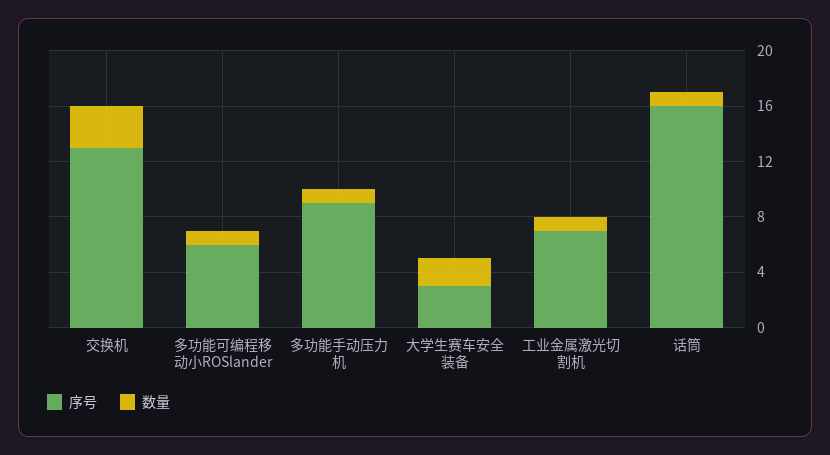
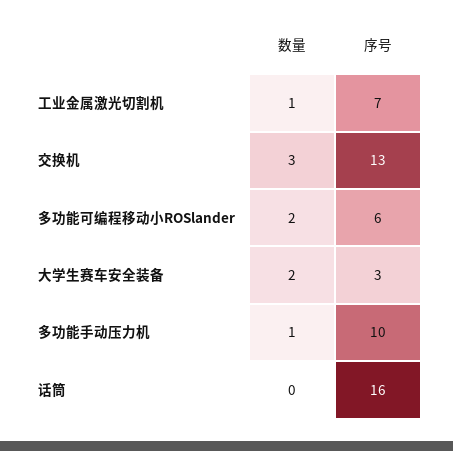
  {
    "序号": {
      "交换机": 13,
      "多功能可编程移动小ROSlander": 6,
-     "多功能手动压力机": 9,
+     "多功能手动压力机": 10,
      "大学生赛车安全装备": 3,
      "工业金属激光切割机": 7,
      "话筒": 16
    },
    "数量": {
      "交换机": 3,
-     "多功能可编程移动小ROSlander": 1,
+     "多功能可编程移动小ROSlander": 2,
      "多功能手动压力机": 1,
      "大学生赛车安全装备": 2,
      "工业金属激光切割机": 1,
-     "话筒": 1
+     "话筒": 0
    }
  }

